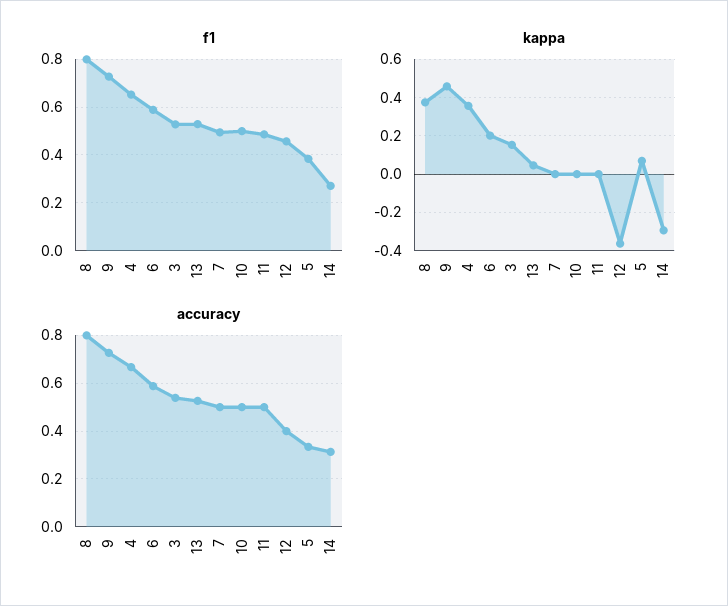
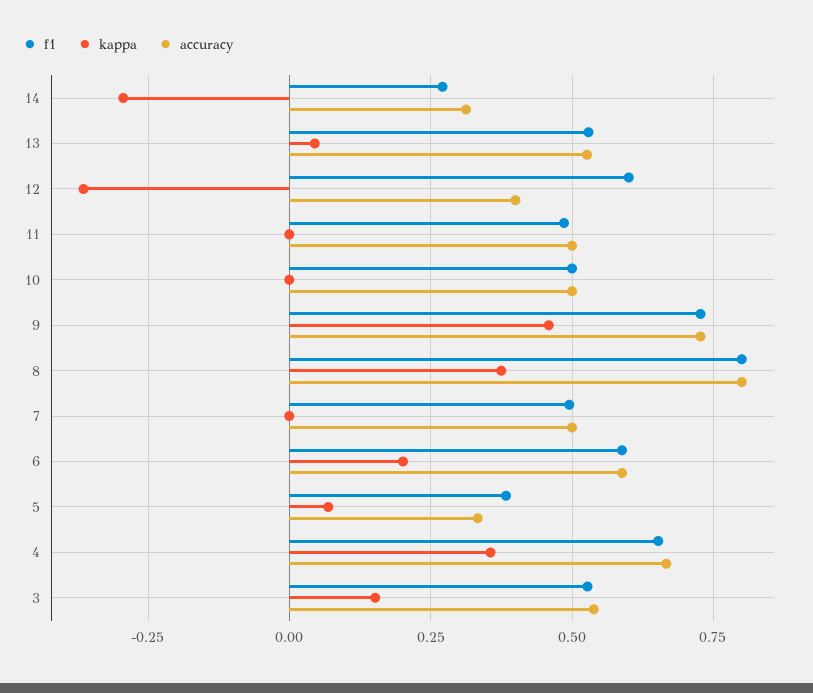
  {
    "f1": {
      "8": 0.8,
      "9": 0.725,
      "4": 0.65,
      "6": 0.6,
      "3": 0.525,
      "13": 0.525,
      "7": 0.5,
      "10": 0.5,
      "11": 0.475,
-     "12": 0.45,
+     "12": 0.6,
      "5": 0.375,
      "14": 0.275
    },
    "kappa": {
      "8": 0.375,
      "9": 0.45,
      "4": 0.35,
      "6": 0.2,
      "3": 0.15,
      "13": 0.05,
      "7": 0,
      "10": 0,
      "11": 0,
      "12": -0.375,
      "5": 0.075,
      "14": -0.3
    },
    "accuracy": {
      "8": 0.8,
      "9": 0.725,
      "4": 0.675,
      "6": 0.6,
      "3": 0.55,
      "13": 0.525,
      "7": 0.5,
      "10": 0.5,
      "11": 0.5,
      "12": 0.4,
      "5": 0.325,
      "14": 0.325
    }
  }

